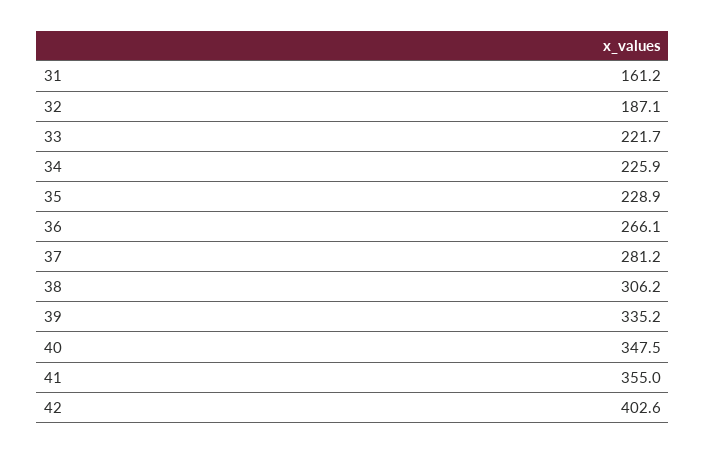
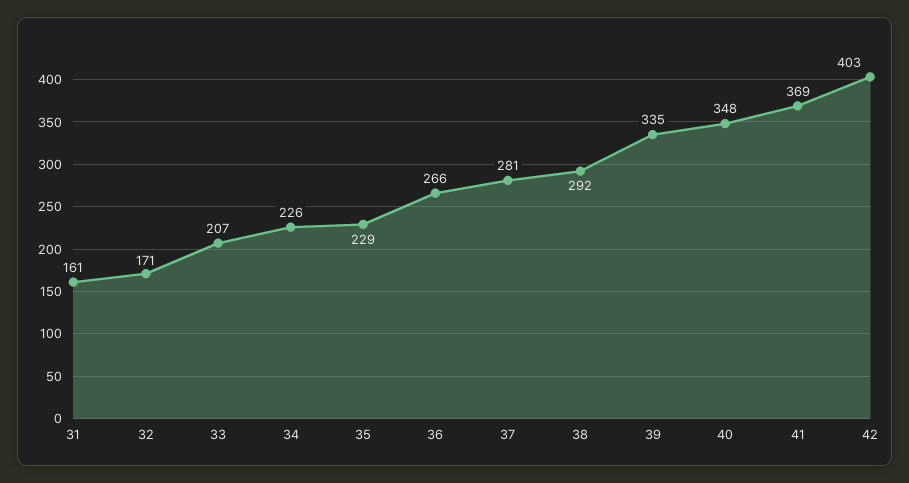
  {
    "31": 161.2,
-   "32": 187.1,
+   "32": 171,
-   "33": 221.7,
+   "33": 207,
    "34": 225.9,
    "35": 228.9,
    "36": 266.1,
    "37": 281.2,
-   "38": 306.2,
+   "38": 292,
    "39": 335.2,
    "40": 347.5,
-   "41": 355,
+   "41": 369,
    "42": 402.6
  }

